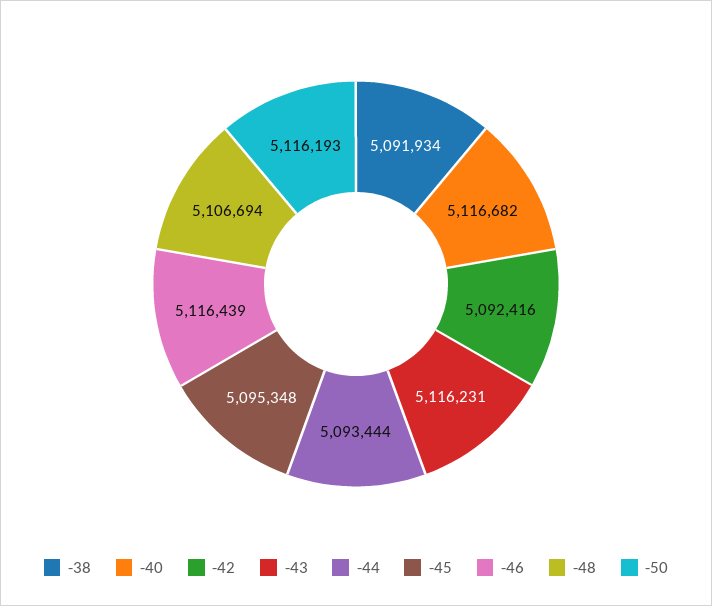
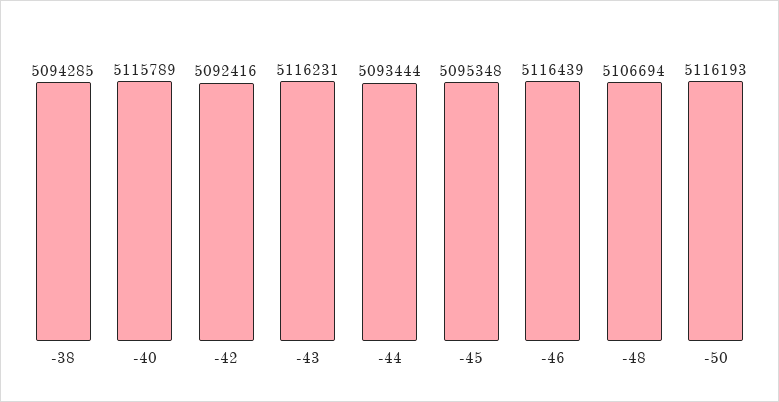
  {
-   "-38": 5091934,
+   "-38": 5094285,
-   "-40": 5116682,
+   "-40": 5115789,
    "-42": 5092416,
    "-43": 5116231,
    "-44": 5093444,
    "-45": 5095348,
    "-46": 5116439,
    "-48": 5106694,
    "-50": 5116193
  }

